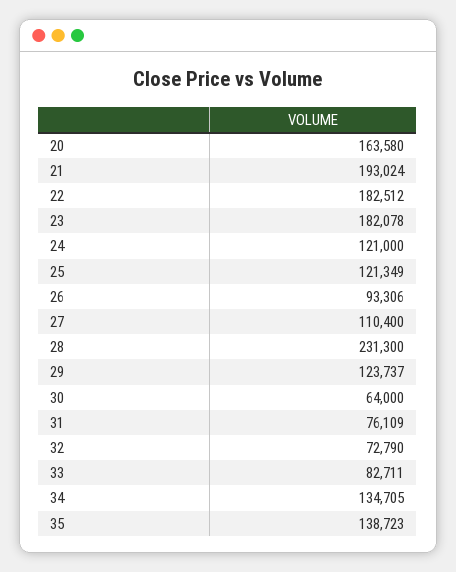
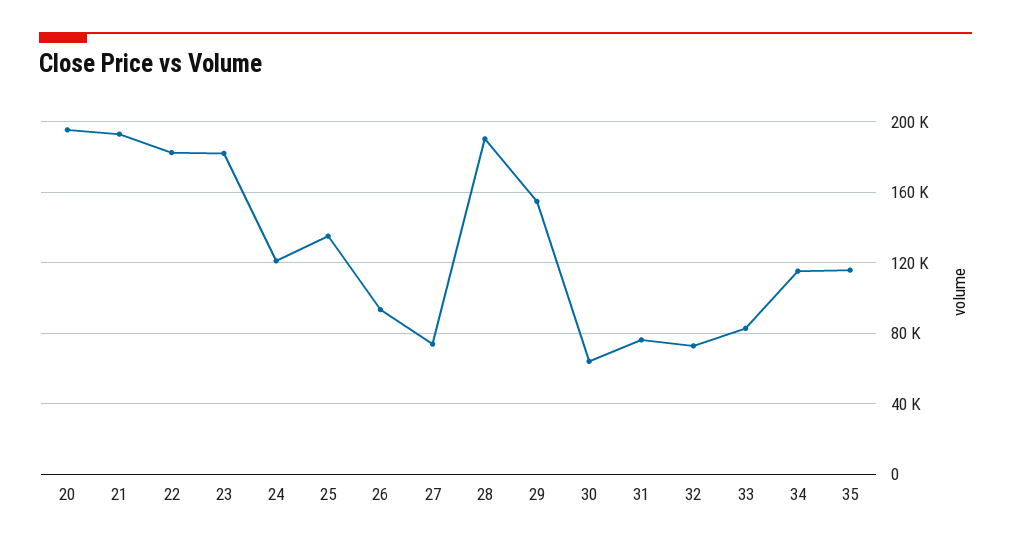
  {
-   "20": 163580,
+   "20": 195000,
    "21": 193024,
    "22": 182512,
    "23": 182078,
    "24": 121000,
-   "25": 121349,
+   "25": 135000,
    "26": 93306,
-   "27": 110400,
+   "27": 75000,
-   "28": 231300,
+   "28": 190000,
-   "29": 123737,
+   "29": 155000,
    "30": 64000,
    "31": 76109,
    "32": 72790,
    "33": 82711,
-   "34": 134705,
+   "34": 115000,
-   "35": 138723
+   "35": 115000
  }

